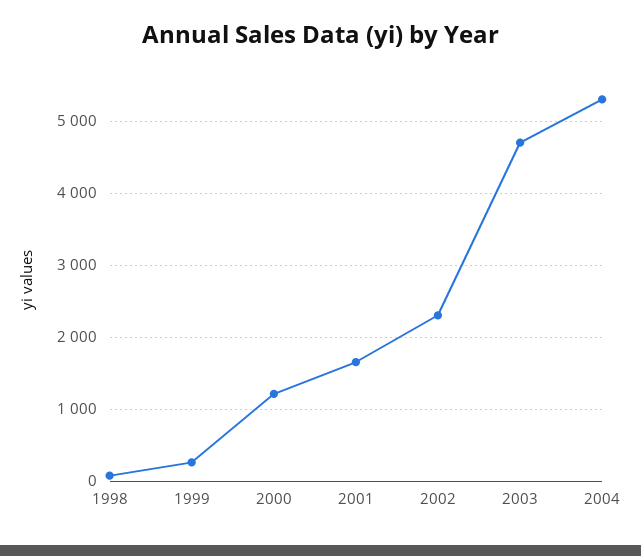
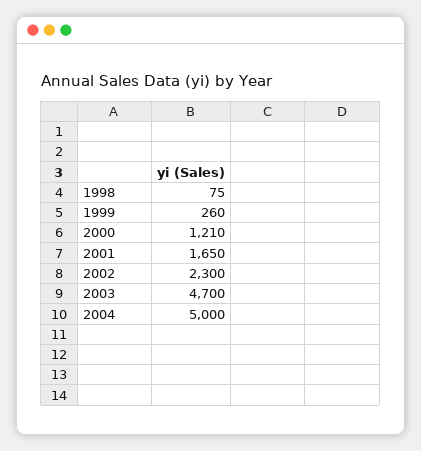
  {
    "1998": 75,
    "1999": 260,
    "2000": 1210,
    "2001": 1650,
    "2002": 2300,
    "2003": 4700,
-   "2004": 5300
+   "2004": 5000
  }

